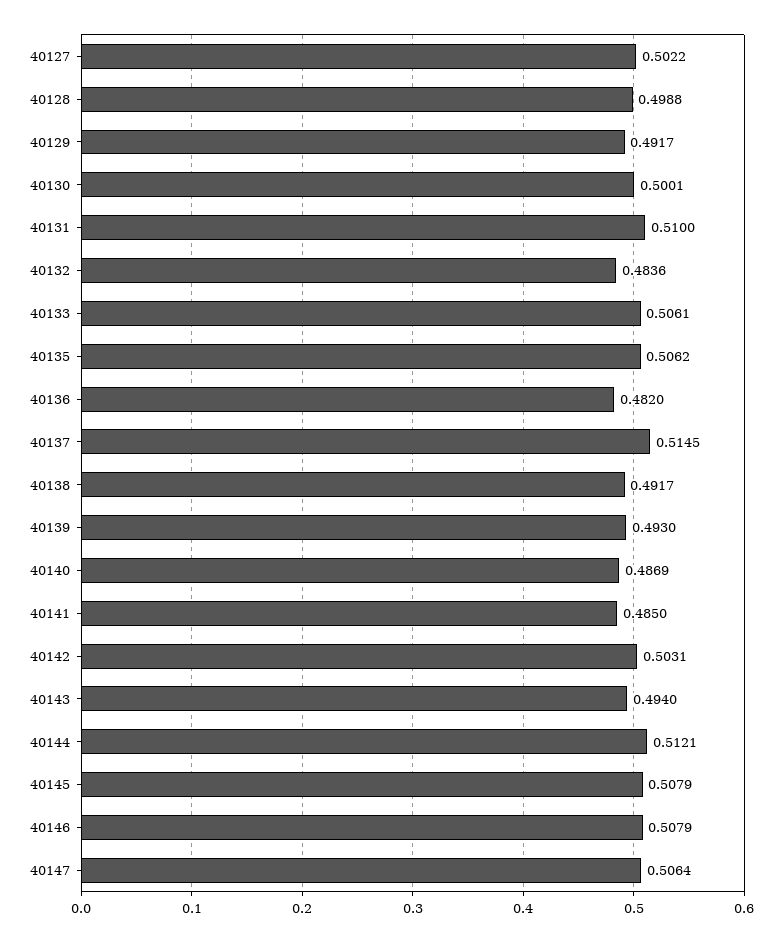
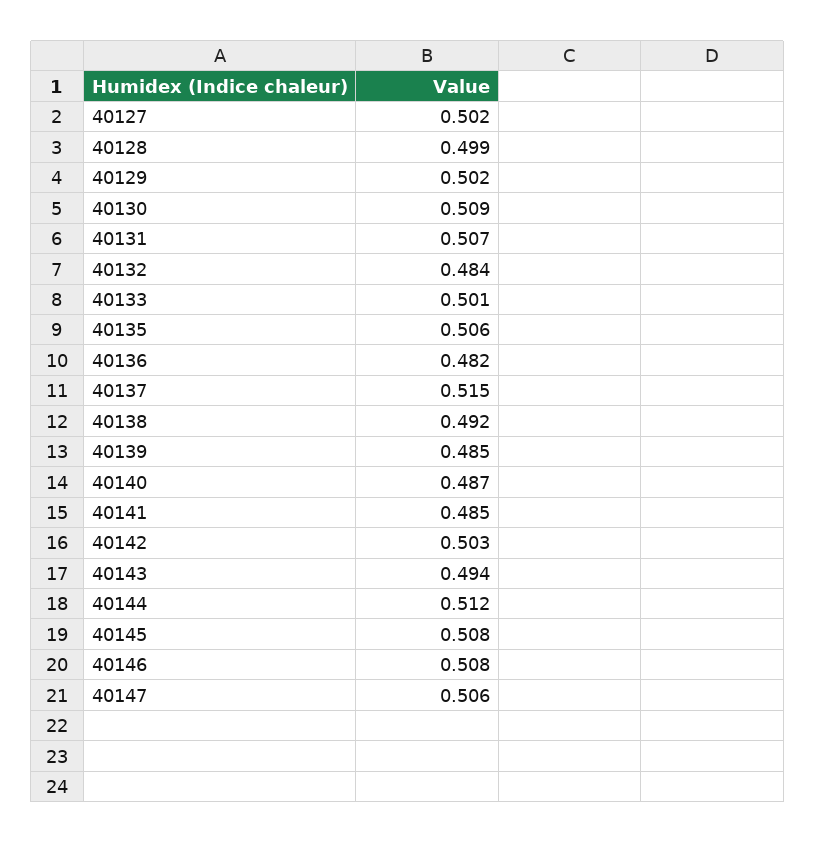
  {
    "40127": 0.5022,
    "40128": 0.4988,
-   "40129": 0.4917,
+   "40129": 0.502,
-   "40130": 0.5001,
+   "40130": 0.509,
-   "40131": 0.51,
+   "40131": 0.507,
    "40132": 0.4836,
-   "40133": 0.5061,
+   "40133": 0.501,
    "40135": 0.5062,
    "40136": 0.482,
    "40137": 0.5145,
    "40138": 0.4917,
-   "40139": 0.493,
+   "40139": 0.485,
    "40140": 0.4869,
    "40141": 0.485,
    "40142": 0.5031,
    "40143": 0.494,
    "40144": 0.5121,
    "40145": 0.5079,
    "40146": 0.5079,
    "40147": 0.5064
  }

